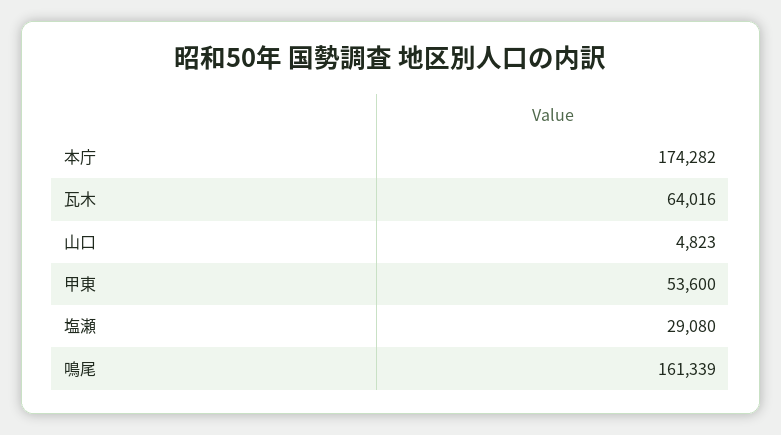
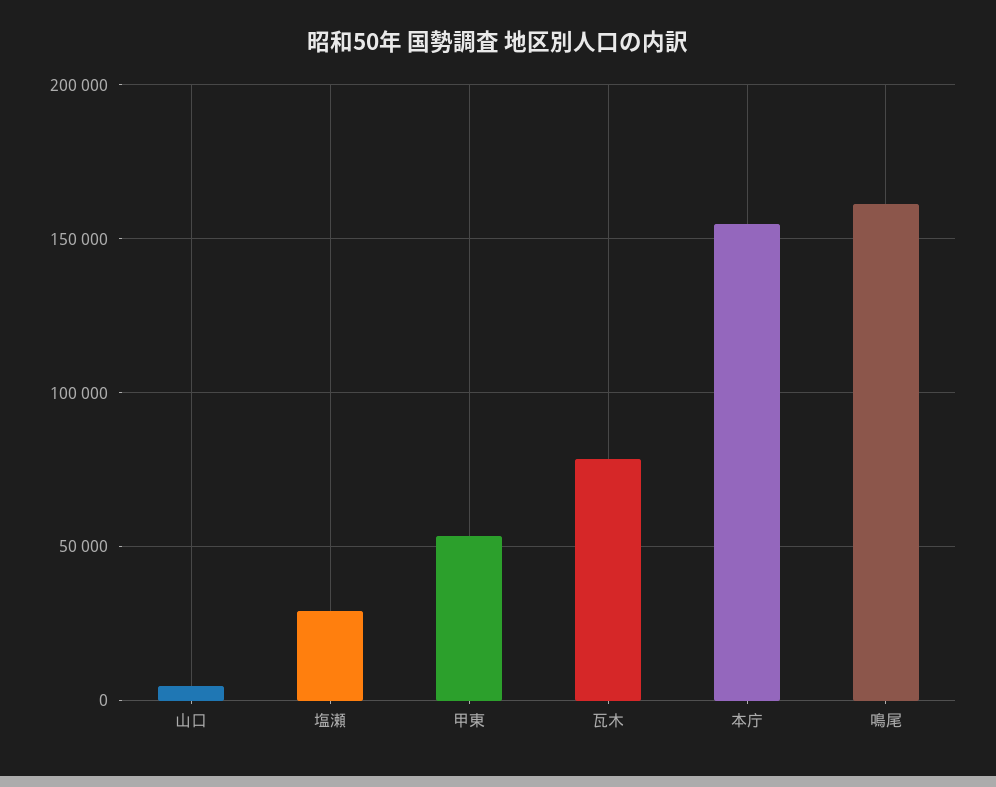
  {
-   "本庁": 174282,
+   "本庁": 155000,
-   "瓦木": 64016,
+   "瓦木": 80000,
    "山口": 4823,
    "甲東": 53600,
    "塩瀬": 29080,
    "鳴尾": 161339
  }

